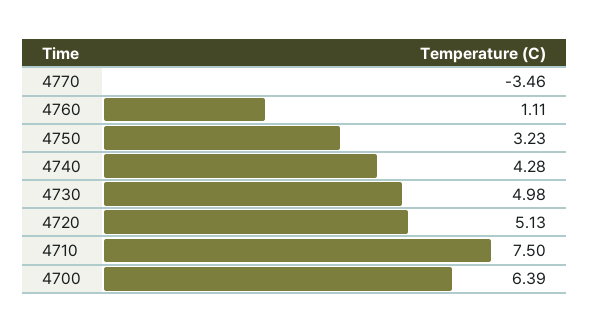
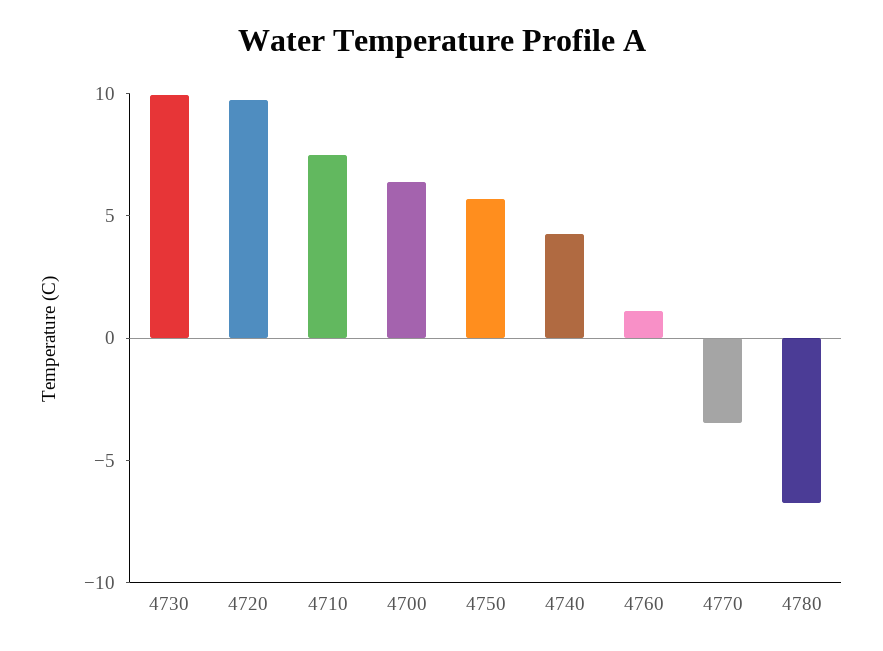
  {
    "4770": -3.46,
    "4760": 1.11,
-   "4750": 3.23,
+   "4750": 6,
    "4740": 4.28,
-   "4730": 4.98,
+   "4730": 10,
-   "4720": 5.13,
+   "4720": 10,
    "4710": 7.5,
-   "4700": 6.39
+   "4700": 6.39,
+   "4780": -7
  }

